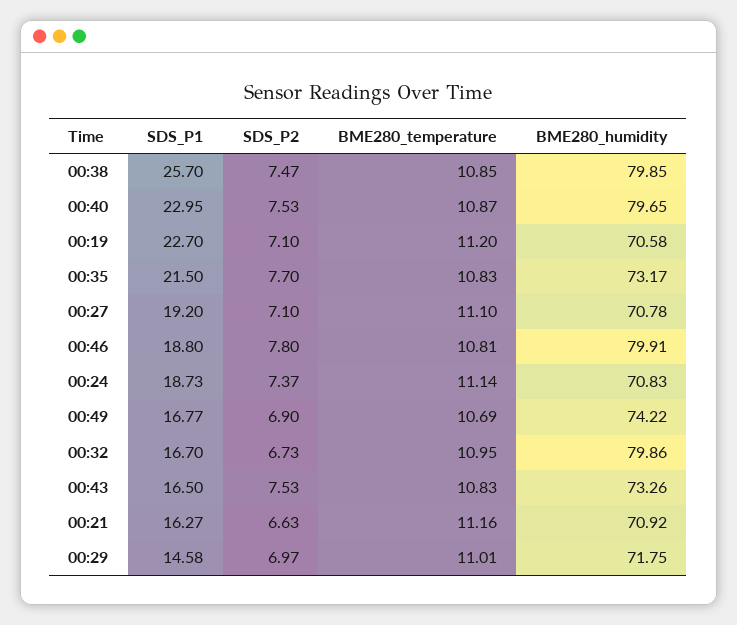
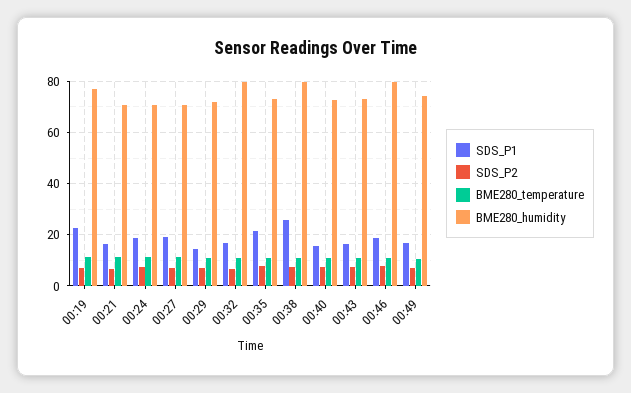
  {
    "SDS_P1": {
      "00:38": 25.7,
-     "00:40": 22.95,
+     "00:40": 15,
      "00:19": 22.7,
      "00:35": 21.5,
      "00:27": 19.2,
      "00:46": 18.8,
      "00:24": 18.73,
      "00:49": 16.77,
      "00:32": 16.7,
      "00:43": 16.5,
      "00:21": 16.27,
      "00:29": 14.58
    },
    "SDS_P2": {
      "00:38": 7.47,
      "00:40": 7.53,
      "00:19": 7.1,
      "00:35": 7.7,
      "00:27": 7.1,
      "00:46": 7.8,
      "00:24": 7.37,
      "00:49": 6.9,
      "00:32": 6.73,
      "00:43": 7.53,
      "00:21": 6.63,
      "00:29": 6.97
    },
    "BME280_temperature": {
      "00:38": 10.85,
      "00:40": 10.87,
      "00:19": 11.2,
      "00:35": 10.83,
      "00:27": 11.1,
      "00:46": 10.81,
      "00:24": 11.14,
      "00:49": 10.69,
      "00:32": 10.95,
      "00:43": 10.83,
      "00:21": 11.16,
      "00:29": 11.01
    },
    "BME280_humidity": {
      "00:38": 79.85,
-     "00:40": 79.65,
+     "00:40": 72.5,
-     "00:19": 70.58,
+     "00:19": 77.5,
      "00:35": 73.17,
      "00:27": 70.78,
      "00:46": 79.91,
      "00:24": 70.83,
      "00:49": 74.22,
      "00:32": 79.86,
      "00:43": 73.26,
      "00:21": 70.92,
      "00:29": 71.75
    }
  }

